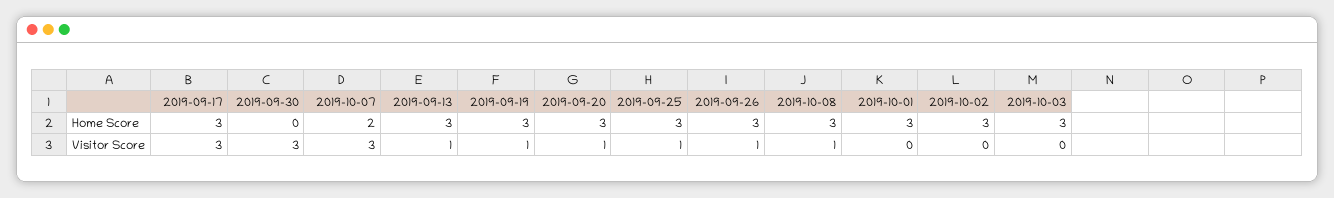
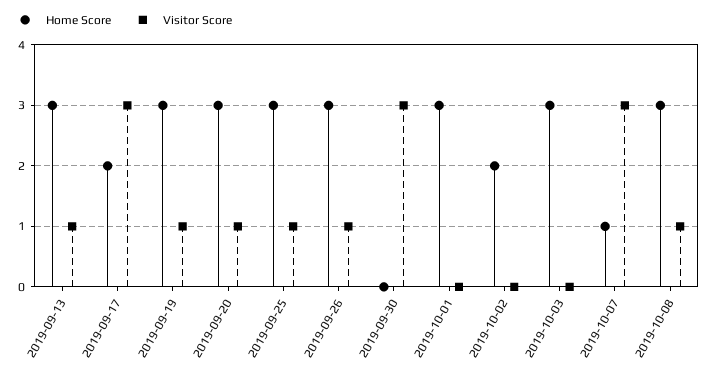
  {
    "Home Score": {
-     "2019-09-17": 3,
+     "2019-09-17": 2,
      "2019-09-30": 0,
-     "2019-10-07": 2,
+     "2019-10-07": 1,
      "2019-09-13": 3,
      "2019-09-19": 3,
      "2019-09-20": 3,
      "2019-09-25": 3,
      "2019-09-26": 3,
      "2019-10-08": 3,
      "2019-10-01": 3,
-     "2019-10-02": 3,
+     "2019-10-02": 2,
      "2019-10-03": 3
    },
    "Visitor Score": {
      "2019-09-17": 3,
      "2019-09-30": 3,
      "2019-10-07": 3,
      "2019-09-13": 1,
      "2019-09-19": 1,
      "2019-09-20": 1,
      "2019-09-25": 1,
      "2019-09-26": 1,
      "2019-10-08": 1,
      "2019-10-01": 0,
      "2019-10-02": 0,
      "2019-10-03": 0
    }
  }

